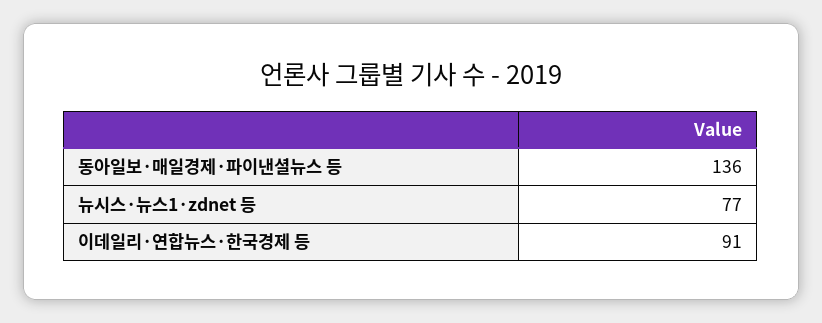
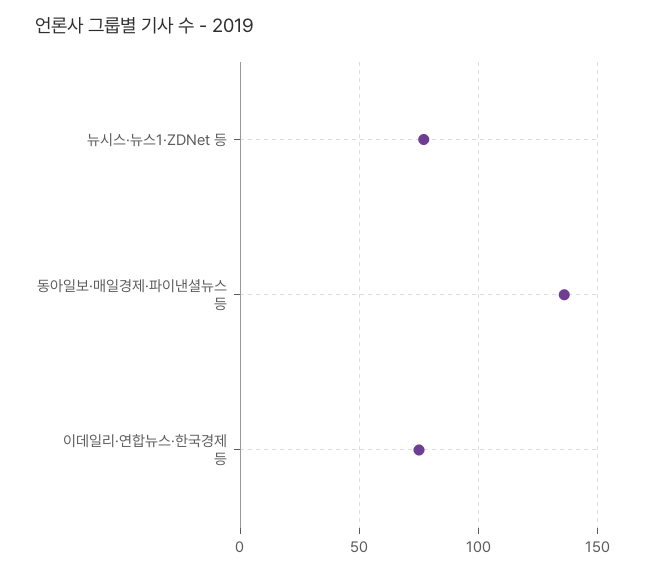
  {
    "동아일보·매일경제·파이낸셜뉴스 등": 136,
    "뉴시스·뉴스1·zdnet 등": 77,
-   "이데일리·연합뉴스·한국경제 등": 91
+   "이데일리·연합뉴스·한국경제 등": 75
  }

